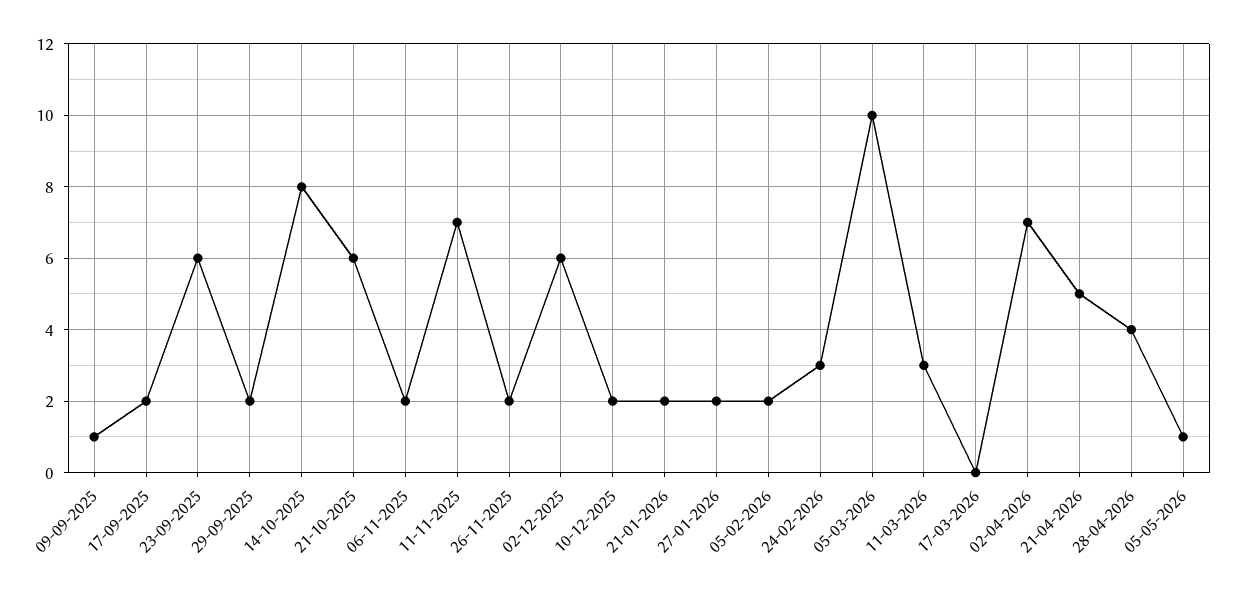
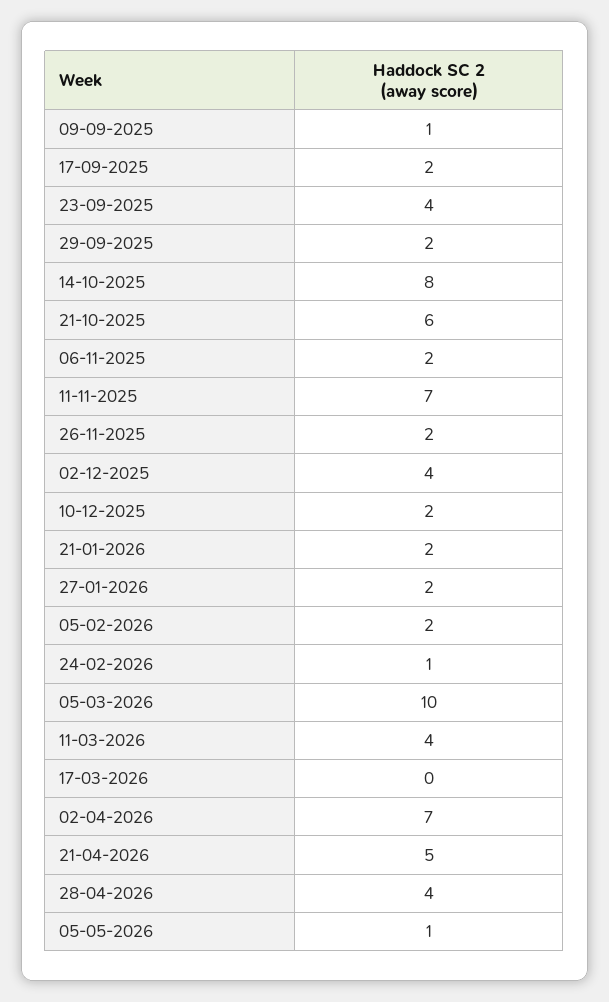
  {
    "09-09-2025": 1,
    "17-09-2025": 2,
-   "23-09-2025": 6,
+   "23-09-2025": 4,
    "29-09-2025": 2,
    "14-10-2025": 8,
    "21-10-2025": 6,
    "06-11-2025": 2,
    "11-11-2025": 7,
    "26-11-2025": 2,
-   "02-12-2025": 6,
+   "02-12-2025": 4,
    "10-12-2025": 2,
    "21-01-2026": 2,
    "27-01-2026": 2,
    "05-02-2026": 2,
-   "24-02-2026": 3,
+   "24-02-2026": 1,
    "05-03-2026": 10,
-   "11-03-2026": 3,
+   "11-03-2026": 4,
    "17-03-2026": 0,
    "02-04-2026": 7,
    "21-04-2026": 5,
    "28-04-2026": 4,
    "05-05-2026": 1
  }

